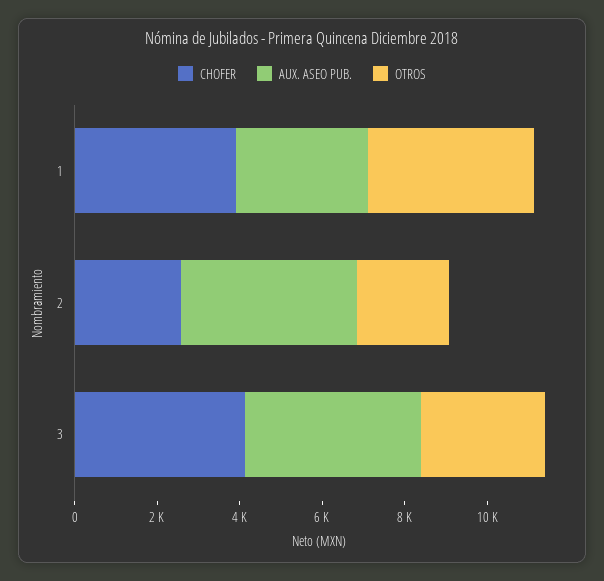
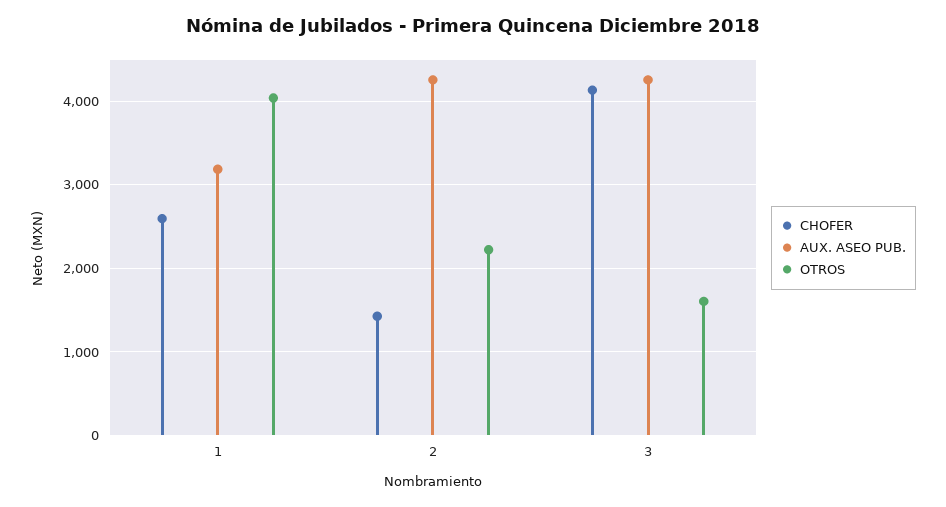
  {
    "CHOFER": {
-     "1": 4000,
+     "1": 2600,
-     "2": 2500,
+     "2": 1400,
      "3": 4100
    },
    "AUX. ASEO PUB.": {
      "1": 3200,
      "2": 4300,
      "3": 4300
    },
    "OTROS": {
      "1": 4000,
      "2": 2200,
-     "3": 3000
+     "3": 1600
    }
  }

